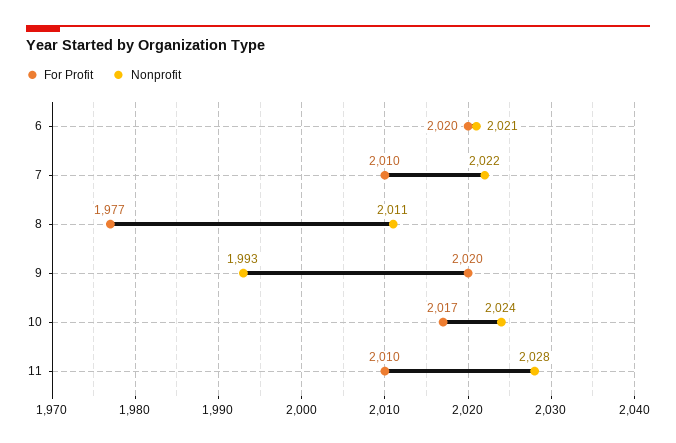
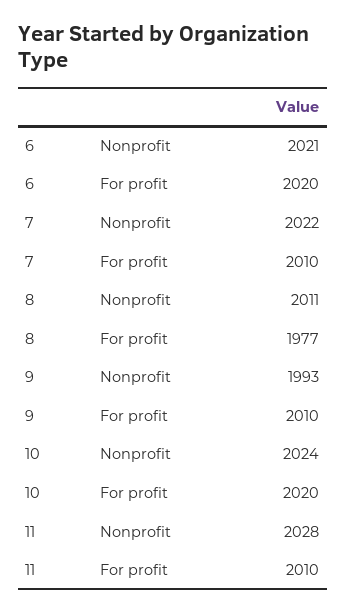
  {
    "For Profit": {
      "6": 2020,
      "7": 2010,
      "8": 1977,
-     "9": 2020,
+     "9": 2010,
-     "10": 2017,
+     "10": 2020,
      "11": 2010
    },
    "Nonprofit": {
      "6": 2021,
      "7": 2022,
      "8": 2011,
      "9": 1993,
      "10": 2024,
      "11": 2028
    }
  }

